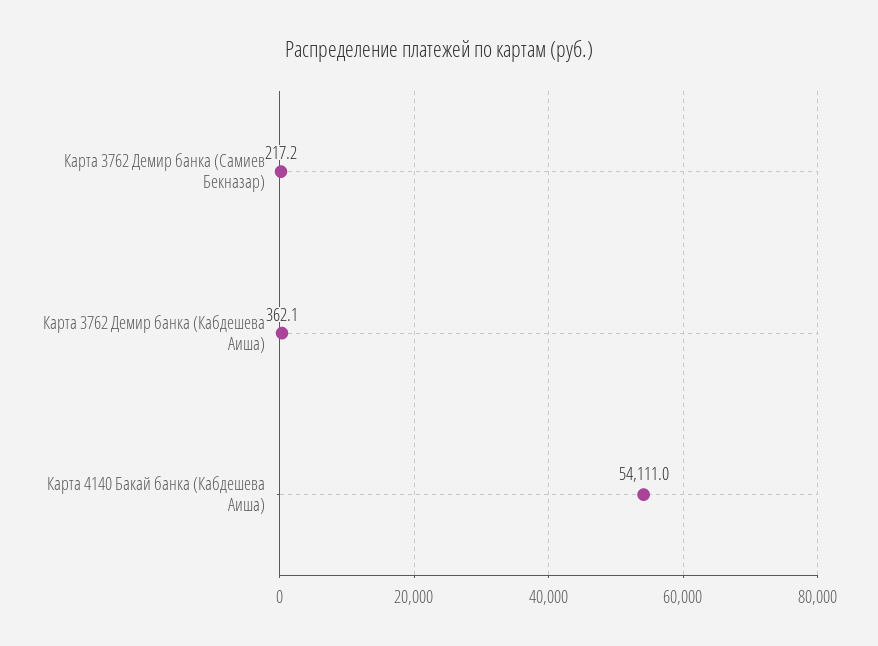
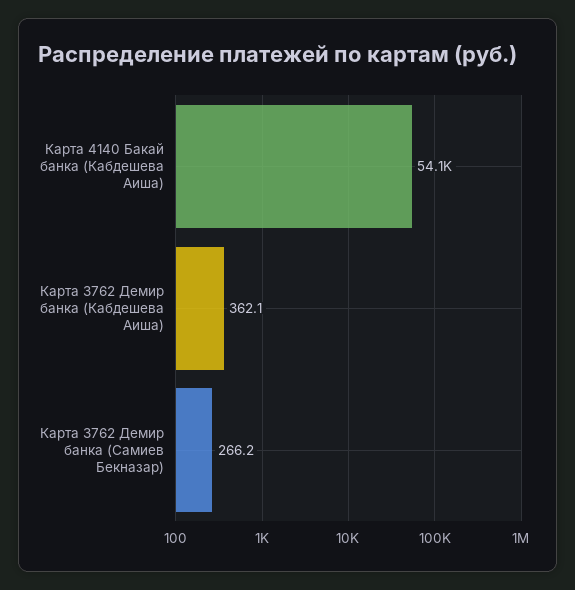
  {
-   "Карта 3762 Демир банка (Самиев Бекназар)": 217.2,
+   "Карта 3762 Демир банка (Самиев Бекназар)": 266.2,
    "Карта 3762 Демир банка (Кабдешева Аиша)": 362.1,
    "Карта 4140 Бакай банка (Кабдешева Аиша)": 54111
  }

